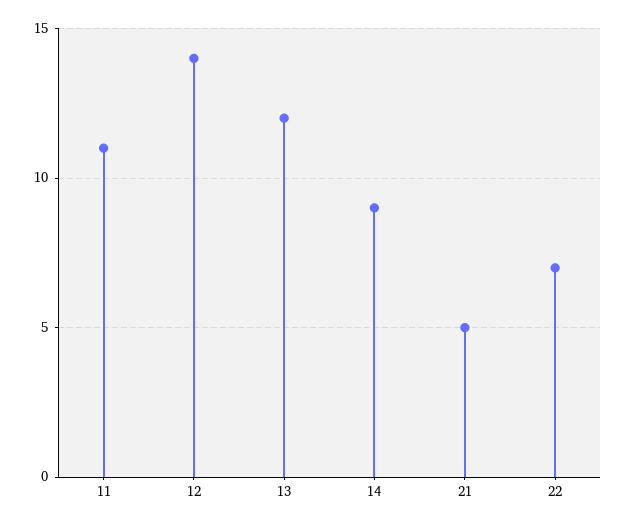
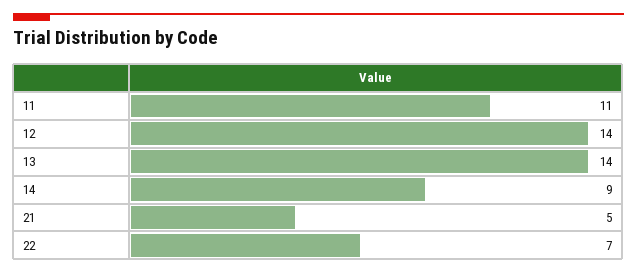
  {
    "11": 11,
    "12": 14,
-   "13": 12,
+   "13": 14,
    "14": 9,
    "21": 5,
    "22": 7
  }

